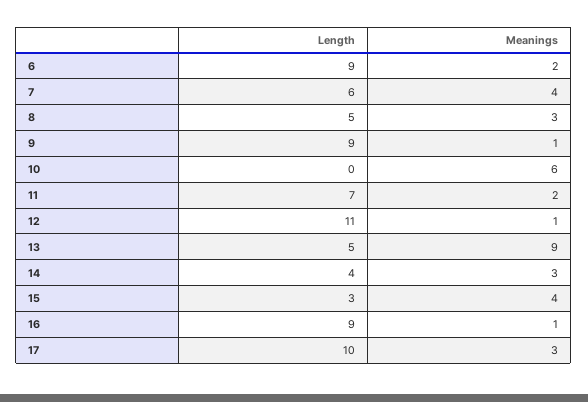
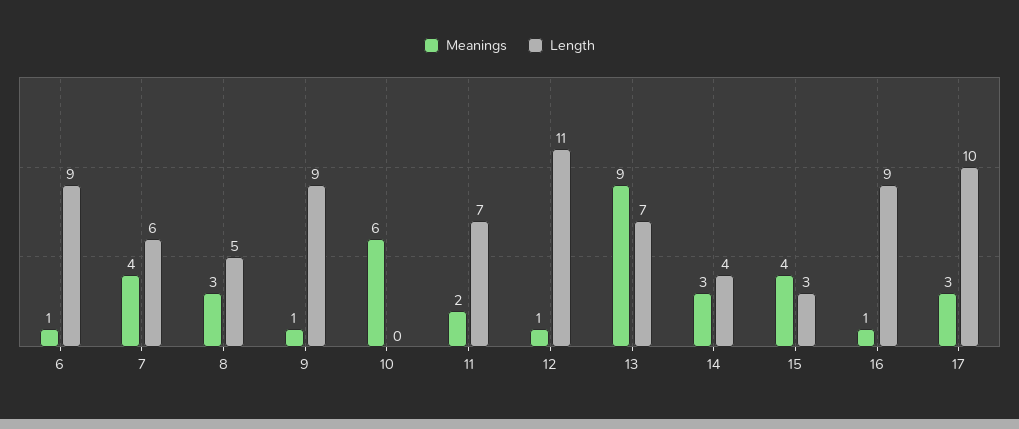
  {
    "Length": {
      "6": 9,
      "7": 6,
      "8": 5,
      "9": 9,
      "10": 0,
      "11": 7,
      "12": 11,
-     "13": 5,
+     "13": 7,
      "14": 4,
      "15": 3,
      "16": 9,
      "17": 10
    },
    "Meanings": {
-     "6": 2,
+     "6": 1,
      "7": 4,
      "8": 3,
      "9": 1,
      "10": 6,
      "11": 2,
      "12": 1,
      "13": 9,
      "14": 3,
      "15": 4,
      "16": 1,
      "17": 3
    }
  }

